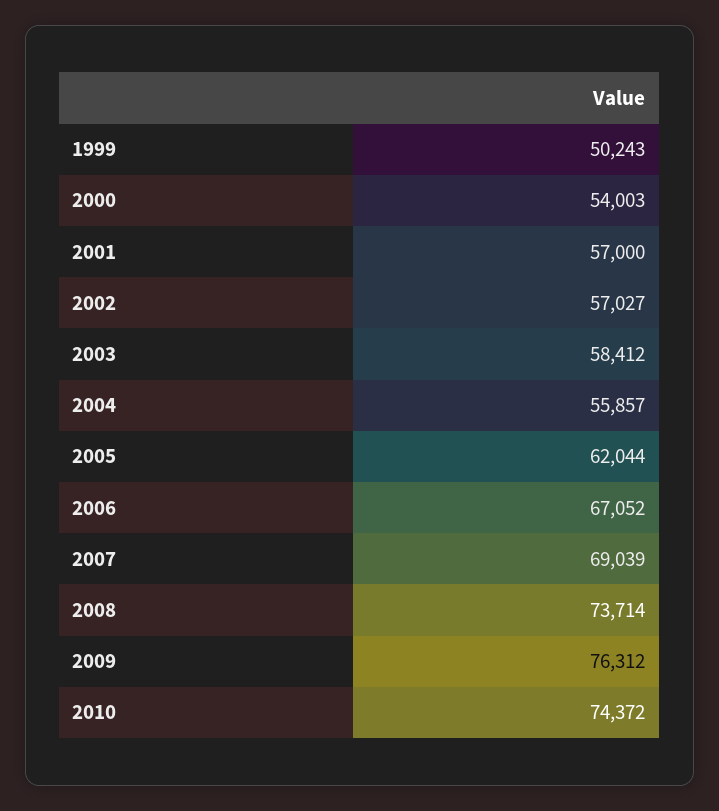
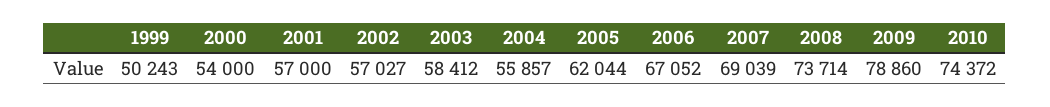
  {
    "1999": 50243,
-   "2000": 54003,
+   "2000": 54000,
    "2001": 57000,
    "2002": 57027,
    "2003": 58412,
    "2004": 55857,
    "2005": 62044,
    "2006": 67052,
    "2007": 69039,
    "2008": 73714,
-   "2009": 76312,
+   "2009": 78860,
    "2010": 74372
  }

